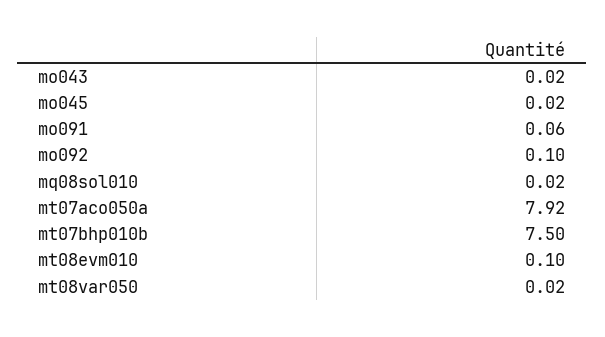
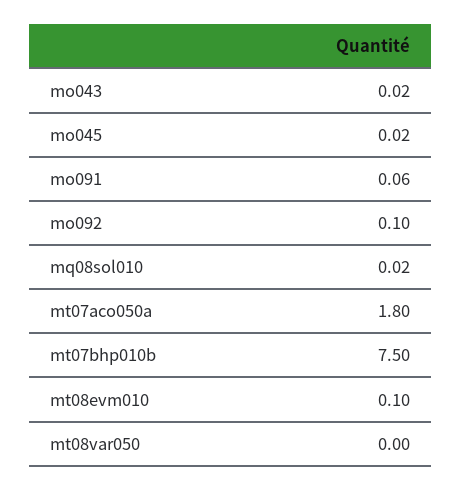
  {
    "mo043": 0.02,
    "mo045": 0.02,
    "mo091": 0.06,
    "mo092": 0.1,
    "mq08sol010": 0.02,
-   "mt07aco050a": 7.92,
+   "mt07aco050a": 1.8,
    "mt07bhp010b": 7.5,
    "mt08evm010": 0.1,
-   "mt08var050": 0.02
+   "mt08var050": 0
  }

